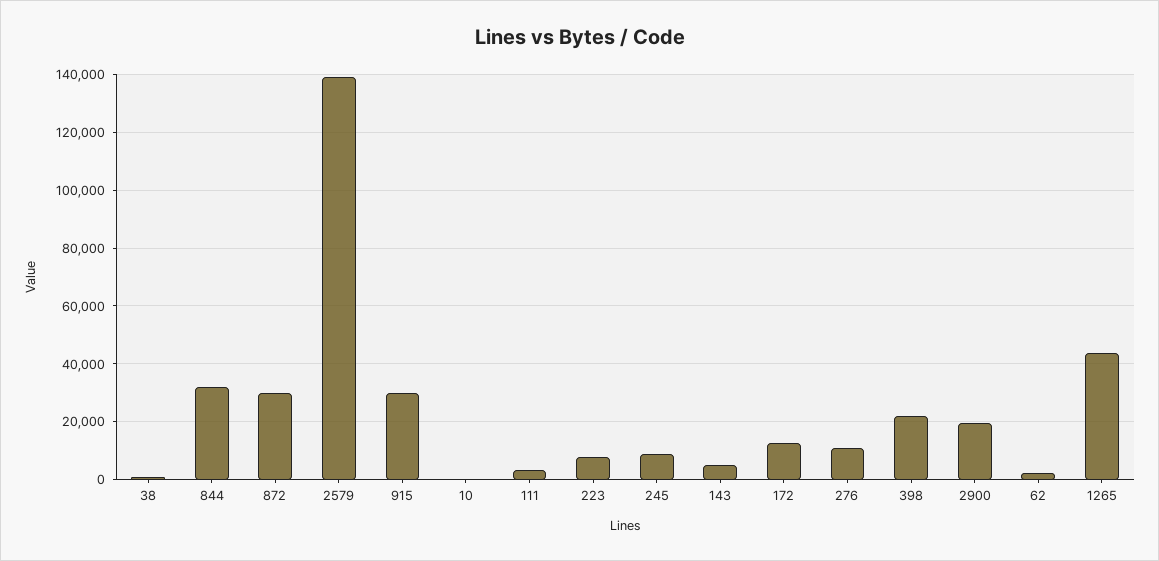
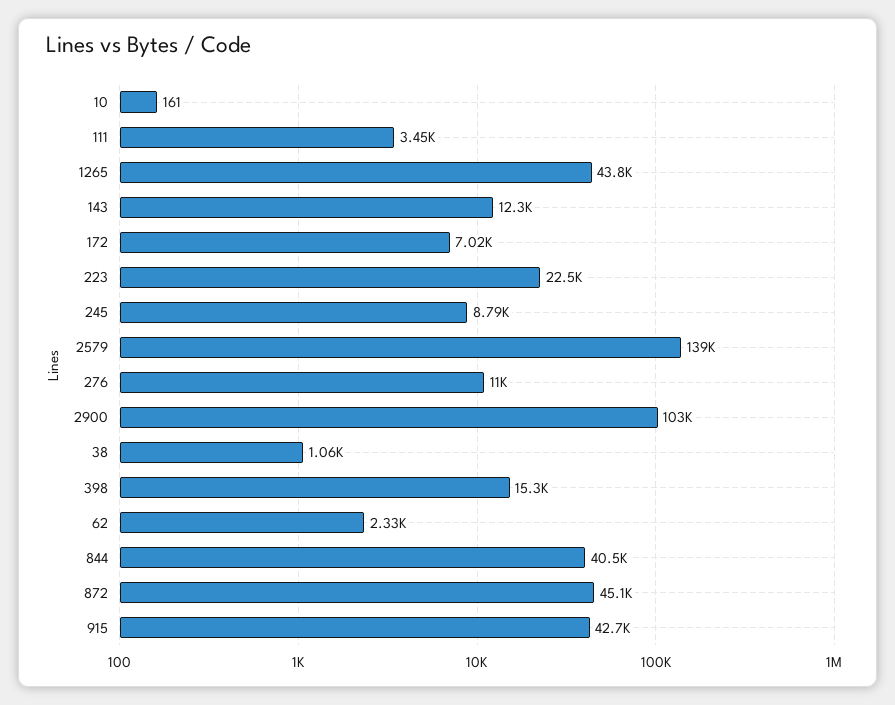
  {
    "38": 1060,
-   "844": 32500,
+   "844": 40500,
-   "872": 30000,
+   "872": 45100,
    "2579": 139000,
-   "915": 30000,
+   "915": 42700,
    "10": 161,
    "111": 3450,
-   "223": 7500,
+   "223": 22500,
    "245": 8790,
-   "143": 5000,
+   "143": 12300,
-   "172": 12500,
+   "172": 7020,
    "276": 11000,
-   "398": 22500,
+   "398": 15300,
-   "2900": 20000,
+   "2900": 103000,
    "62": 2330,
    "1265": 43800
  }

